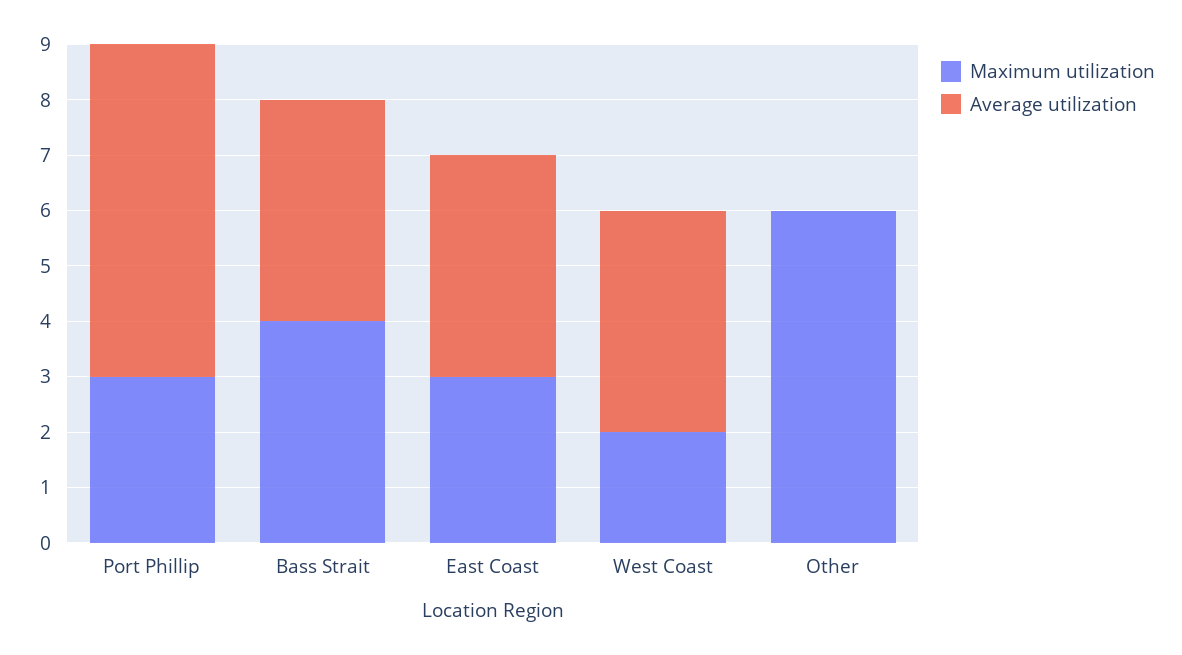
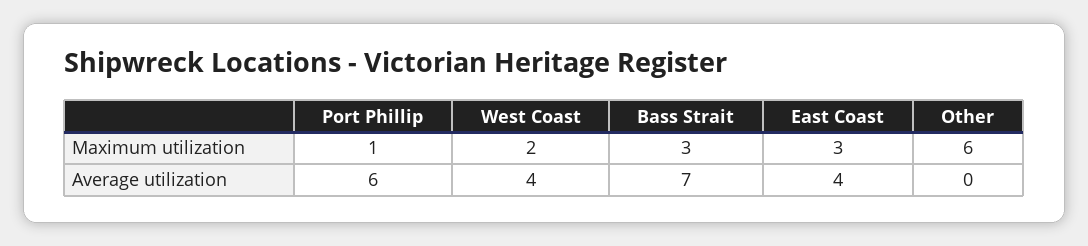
  {
    "Maximum utilization": {
-     "Port Phillip": 3,
+     "Port Phillip": 1,
-     "Bass Strait": 4,
+     "Bass Strait": 3,
      "East Coast": 3,
      "West Coast": 2,
      "Other": 6
    },
    "Average utilization": {
      "Port Phillip": 6,
-     "Bass Strait": 4,
+     "Bass Strait": 7,
      "East Coast": 4,
      "West Coast": 4,
      "Other": 0
    }
  }

